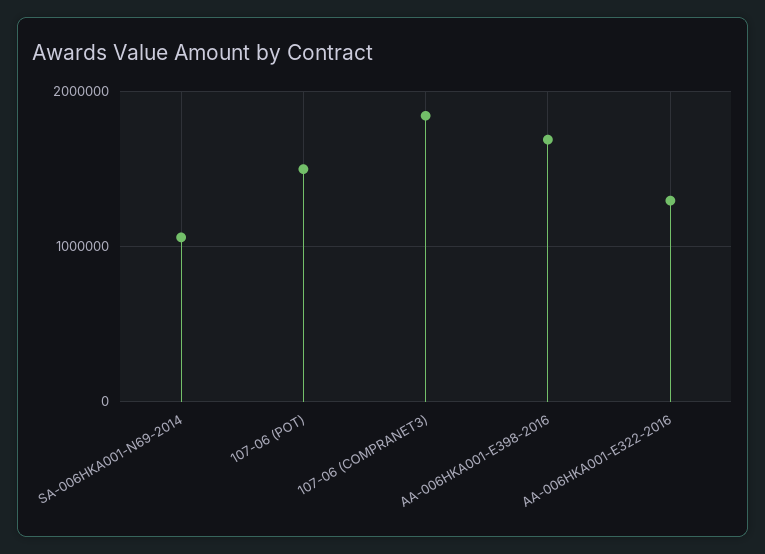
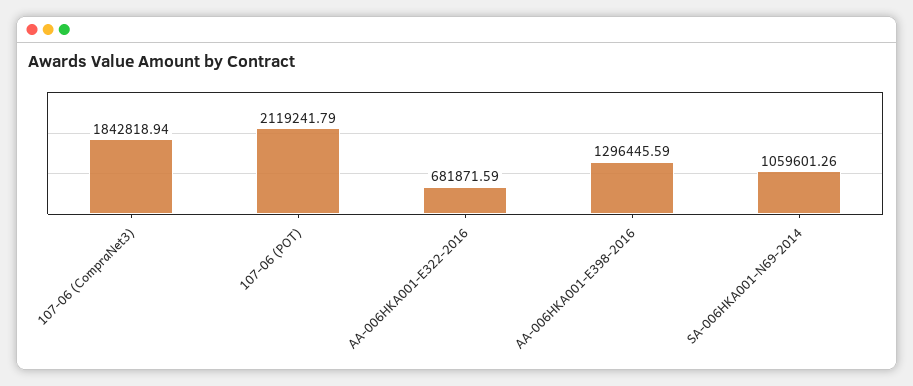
  {
    "SA-006HKA001-N69-2014": 1059601.26,
-   "107-06 (POT)": 1500000,
+   "107-06 (POT)": 2119241.79,
    "107-06 (COMPRANET3)": 1842818.94,
-   "AA-006HKA001-E398-2016": 1700000,
+   "AA-006HKA001-E398-2016": 1296445.59,
-   "AA-006HKA001-E322-2016": 1300000
+   "AA-006HKA001-E322-2016": 681871.59
  }

